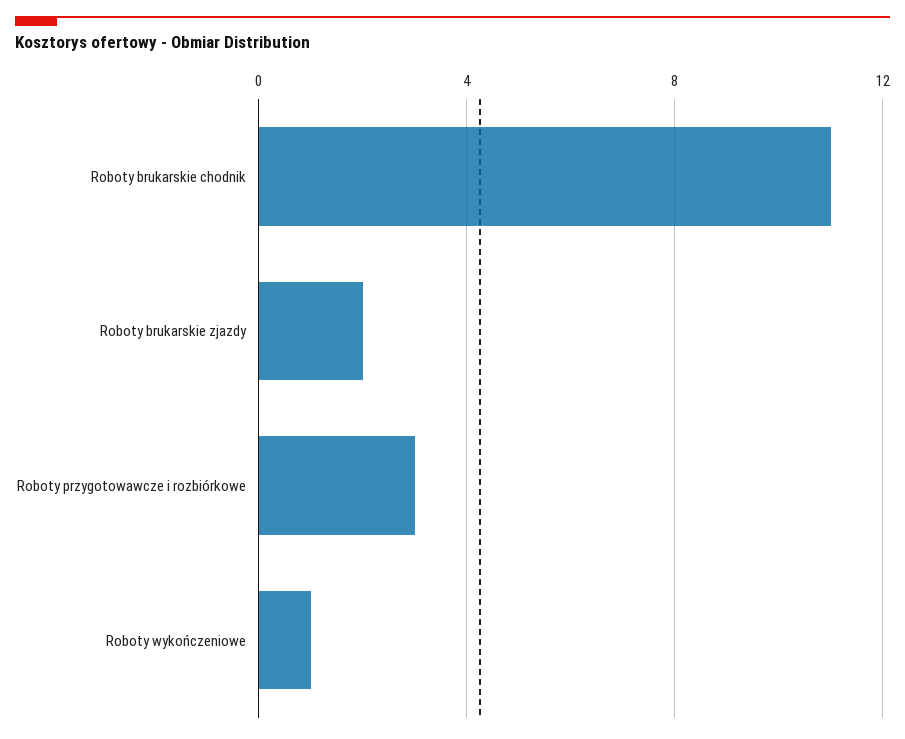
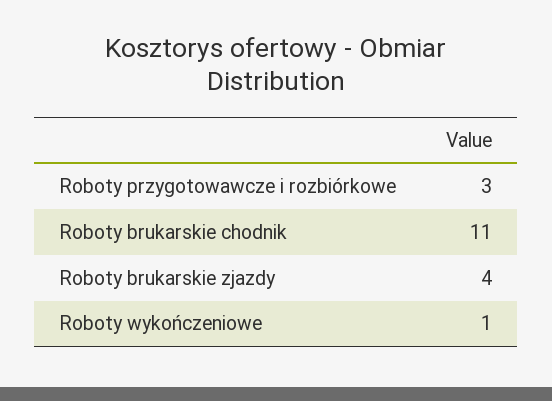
  {
    "Roboty brukarskie chodnik": 11,
-   "Roboty brukarskie zjazdy": 2,
+   "Roboty brukarskie zjazdy": 4,
    "Roboty przygotowawcze i rozbiórkowe": 3,
    "Roboty wykończeniowe": 1
  }

